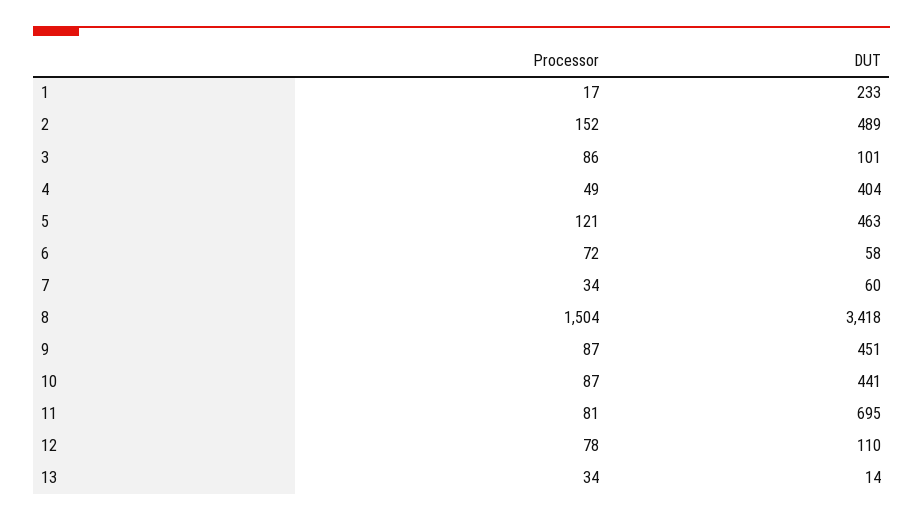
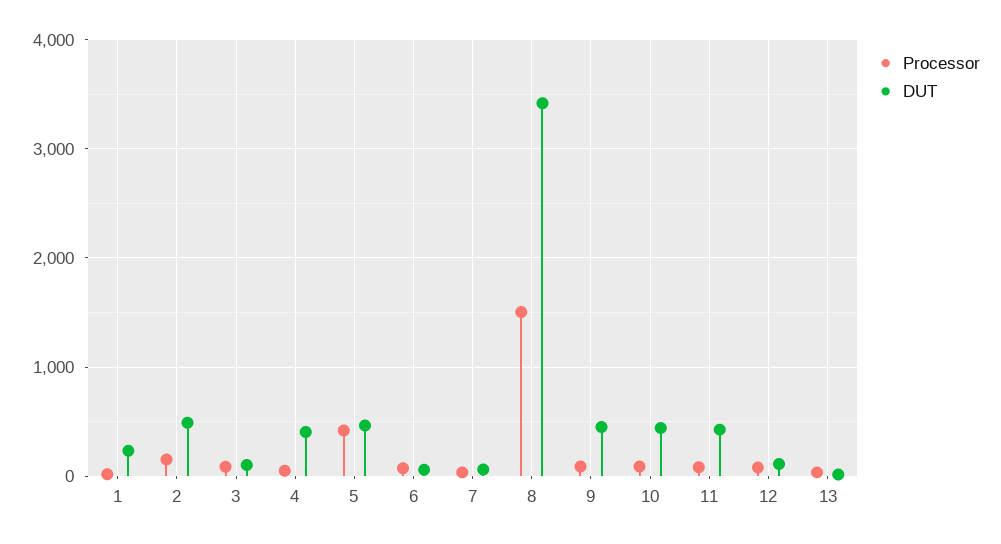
  {
    "Processor": {
      "1": 17,
      "2": 152,
      "3": 86,
      "4": 49,
-     "5": 121,
+     "5": 400,
      "6": 72,
      "7": 34,
      "8": 1504,
      "9": 87,
      "10": 87,
      "11": 81,
      "12": 78,
      "13": 34
    },
    "DUT": {
      "1": 233,
      "2": 489,
      "3": 101,
      "4": 404,
      "5": 463,
      "6": 58,
      "7": 60,
      "8": 3418,
      "9": 451,
      "10": 441,
-     "11": 695,
+     "11": 400,
      "12": 110,
      "13": 14
    }
  }

